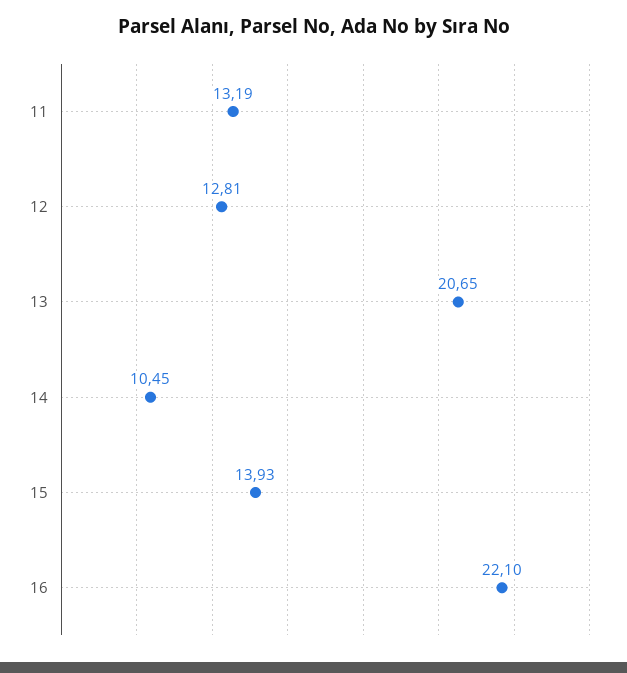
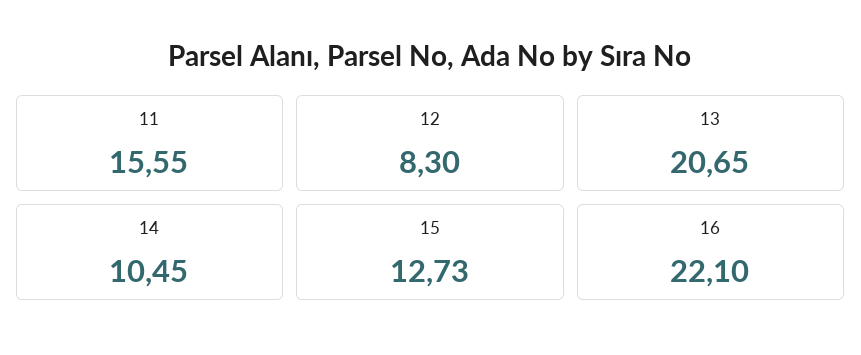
  {
-   "11": 13.19,
+   "11": 15.55,
-   "12": 12.81,
+   "12": 8.3,
    "13": 20.65,
    "14": 10.45,
-   "15": 13.93,
+   "15": 12.73,
    "16": 22.1
  }

